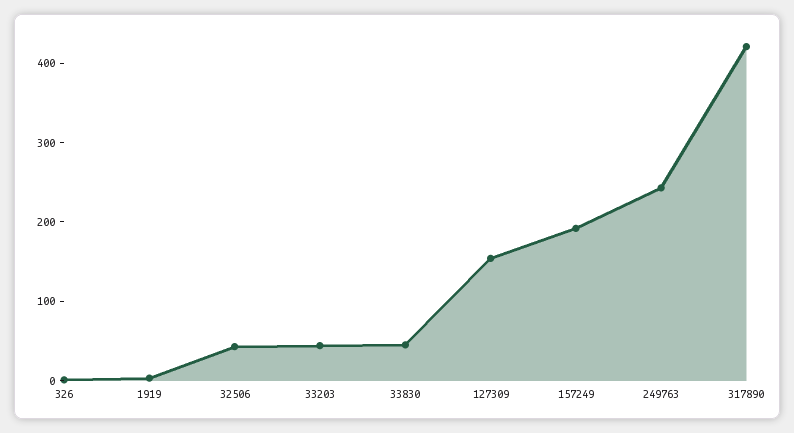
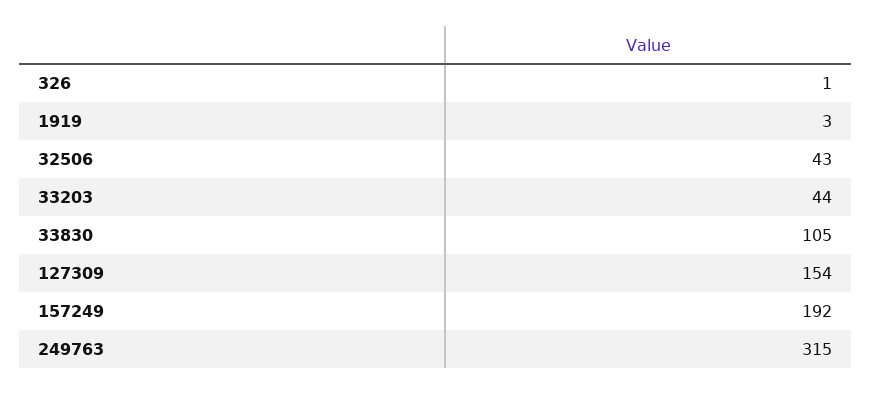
  {
    "326": 1,
    "1919": 3,
    "32506": 43,
    "33203": 44,
-   "33830": 40,
+   "33830": 105,
    "127309": 154,
    "157249": 192,
-   "249763": 240,
+   "249763": 315
-   "317890": 420
  }

